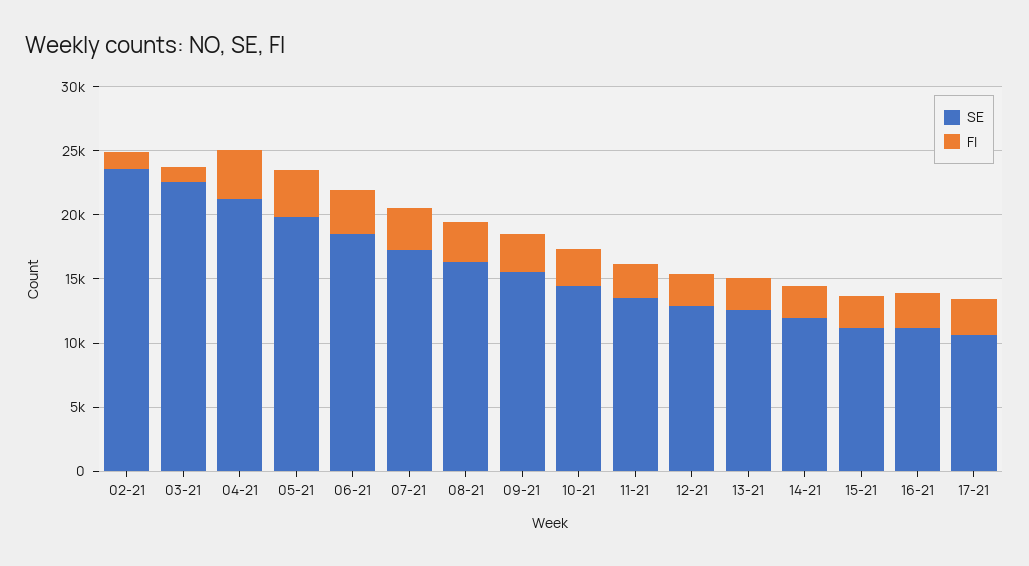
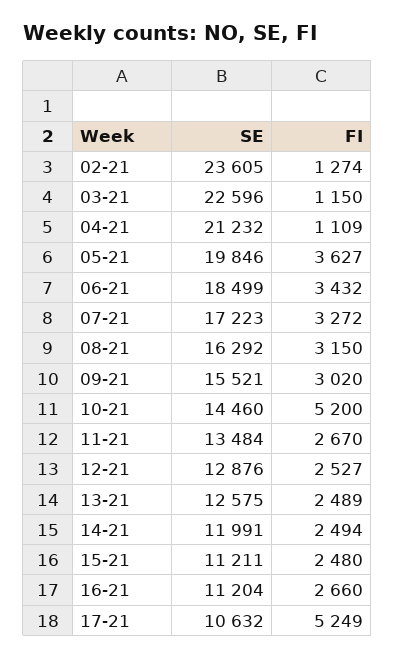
  {
    "SE": {
      "02-21": 23605,
      "03-21": 22596,
      "04-21": 21232,
      "05-21": 19846,
      "06-21": 18499,
      "07-21": 17223,
      "08-21": 16292,
      "09-21": 15521,
      "10-21": 14460,
      "11-21": 13484,
      "12-21": 12876,
      "13-21": 12575,
      "14-21": 11991,
      "15-21": 11211,
      "16-21": 11204,
      "17-21": 10632
    },
    "FI": {
      "02-21": 1274,
      "03-21": 1150,
-     "04-21": 4000,
+     "04-21": 1109,
      "05-21": 3627,
      "06-21": 3432,
      "07-21": 3272,
      "08-21": 3150,
      "09-21": 3020,
-     "10-21": 3000,
+     "10-21": 5200,
      "11-21": 2670,
      "12-21": 2527,
      "13-21": 2489,
      "14-21": 2494,
      "15-21": 2480,
      "16-21": 2660,
-     "17-21": 3000
+     "17-21": 5249
    }
  }

